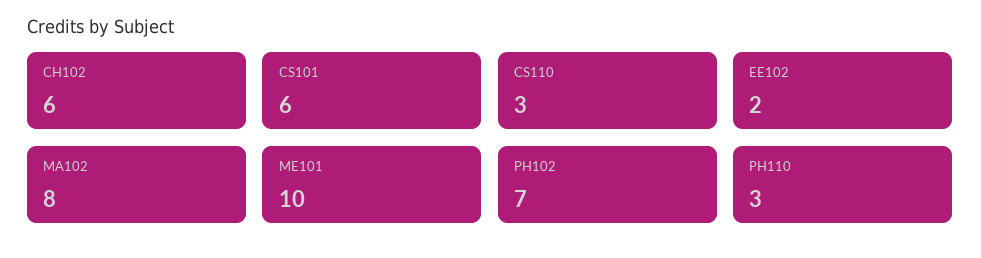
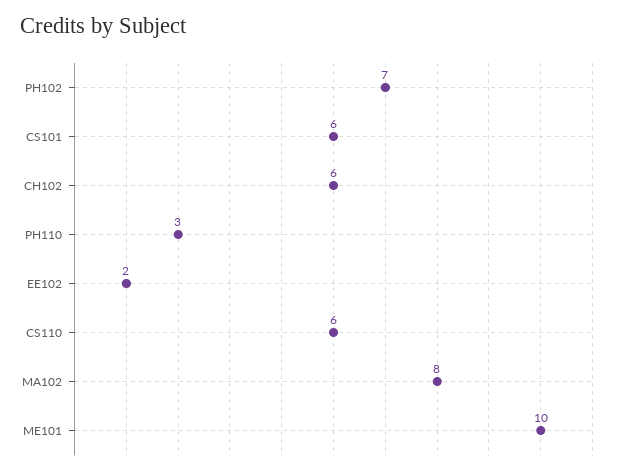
  {
    "CH102": 6,
    "CS101": 6,
-   "CS110": 3,
+   "CS110": 6,
    "EE102": 2,
    "MA102": 8,
    "ME101": 10,
    "PH102": 7,
    "PH110": 3
  }

